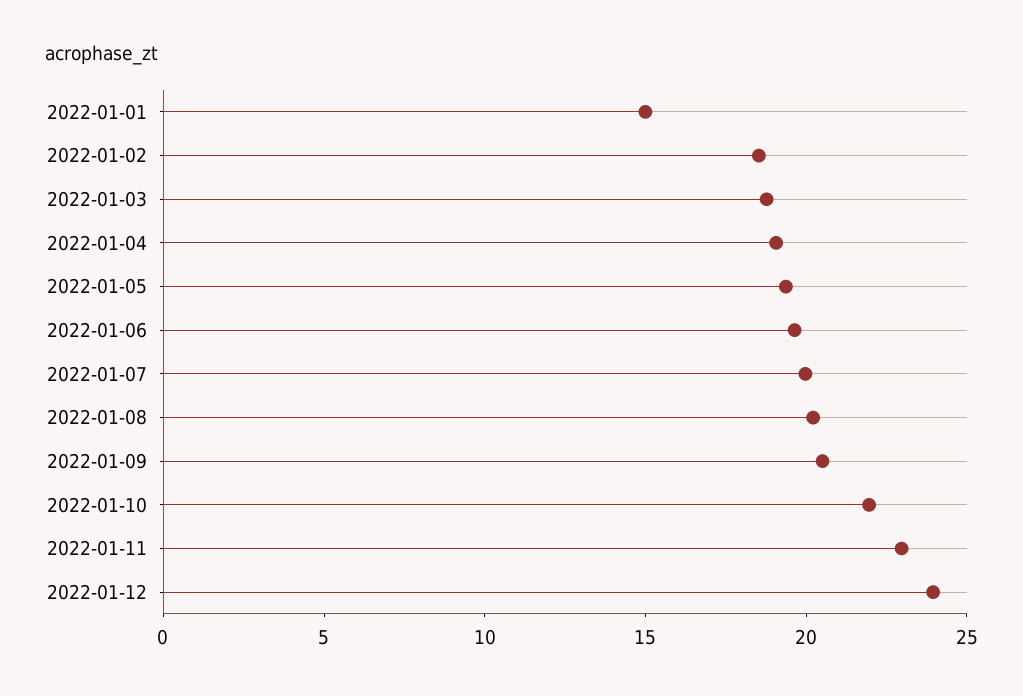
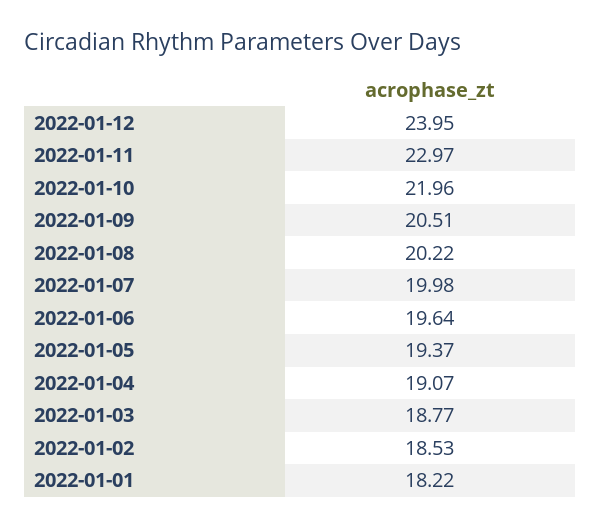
  {
-   "2022-01-01": 15,
+   "2022-01-01": 18.22,
    "2022-01-02": 18.53,
    "2022-01-03": 18.77,
    "2022-01-04": 19.07,
    "2022-01-05": 19.37,
    "2022-01-06": 19.64,
    "2022-01-07": 19.98,
    "2022-01-08": 20.22,
    "2022-01-09": 20.51,
    "2022-01-10": 21.96,
    "2022-01-11": 22.97,
    "2022-01-12": 23.95
  }

